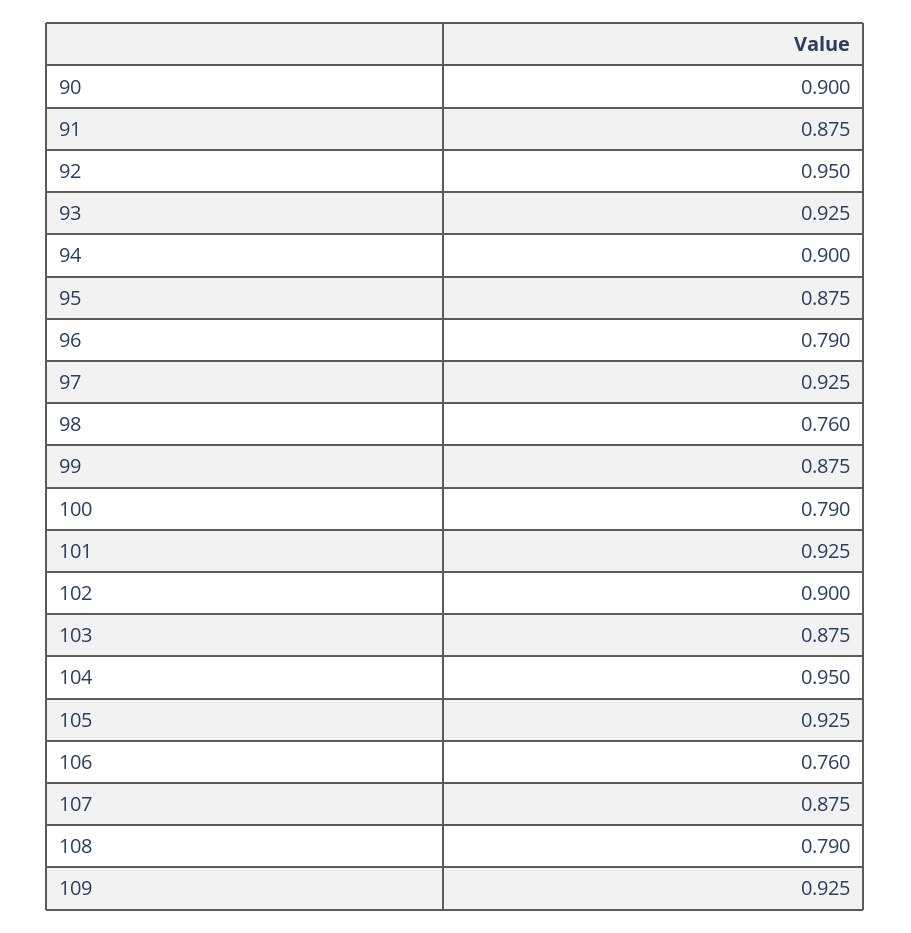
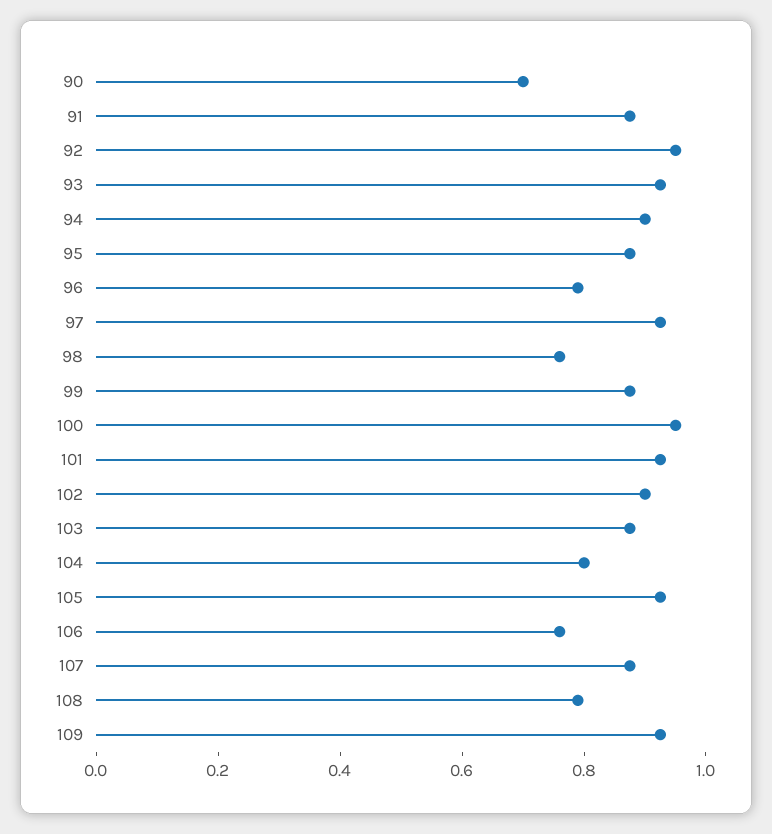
  {
-   "90": 0.9,
+   "90": 0.7,
    "91": 0.875,
    "92": 0.95,
    "93": 0.925,
    "94": 0.9,
    "95": 0.875,
    "96": 0.79,
    "97": 0.925,
    "98": 0.76,
    "99": 0.875,
-   "100": 0.79,
+   "100": 0.95,
    "101": 0.925,
    "102": 0.9,
    "103": 0.875,
-   "104": 0.95,
+   "104": 0.8,
    "105": 0.925,
    "106": 0.76,
    "107": 0.875,
    "108": 0.79,
    "109": 0.925
  }

